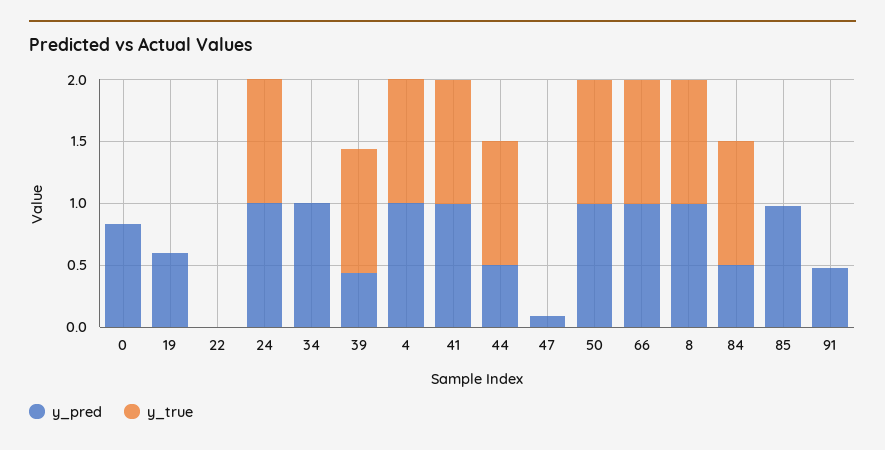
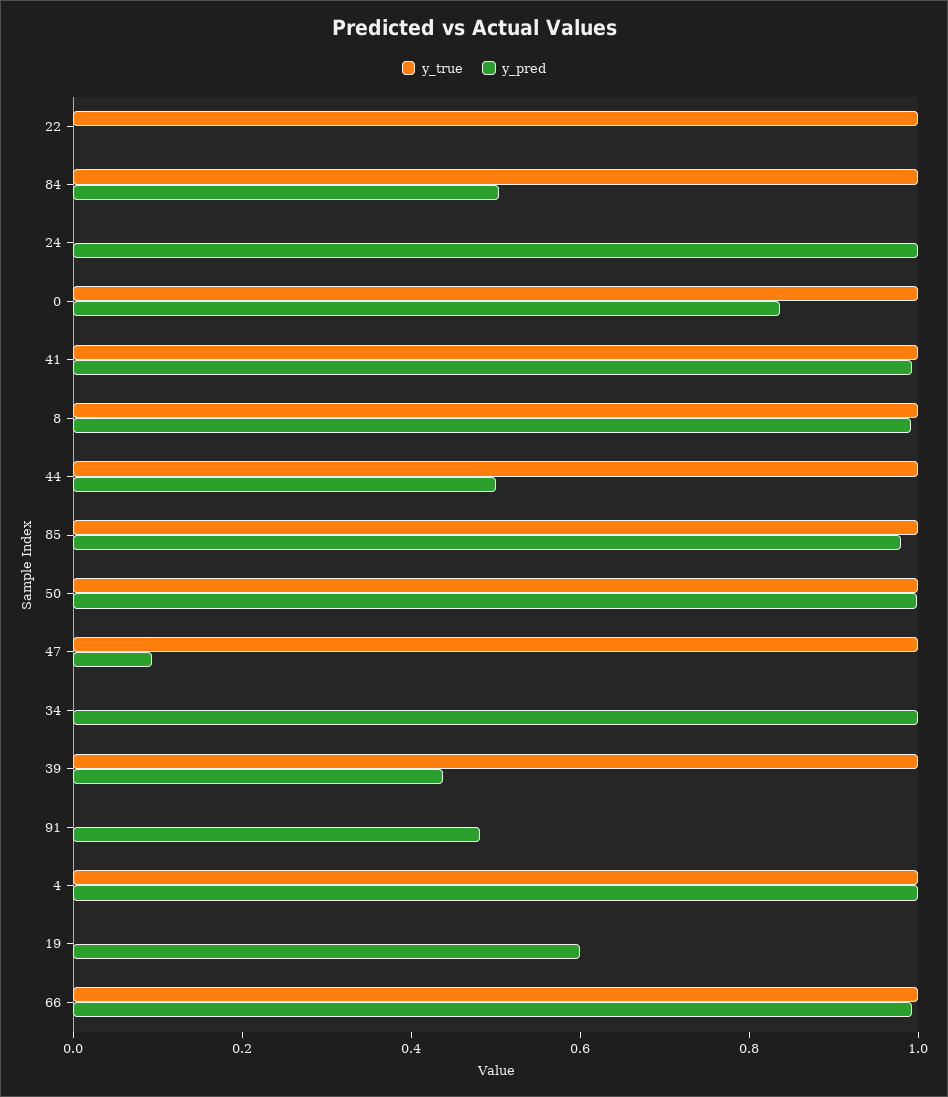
  {
    "y_pred": {
      "0": 0.85,
      "19": 0.6,
      "22": 0,
      "24": 1,
      "34": 1,
      "39": 0.45,
      "4": 1,
      "41": 1,
      "44": 0.5,
      "47": 0.1,
      "50": 1,
      "66": 1,
      "8": 1,
      "84": 0.5,
      "85": 1,
      "91": 0.5
    },
    "y_true": {
-     "0": 0,
+     "0": 1,
      "19": 0,
-     "22": 0,
+     "22": 1,
-     "24": 1,
+     "24": 0,
      "34": 0,
      "39": 1,
      "4": 1,
      "41": 1,
      "44": 1,
-     "47": 0,
+     "47": 1,
      "50": 1,
      "66": 1,
      "8": 1,
      "84": 1,
-     "85": 0,
+     "85": 1,
      "91": 0
    }
  }

